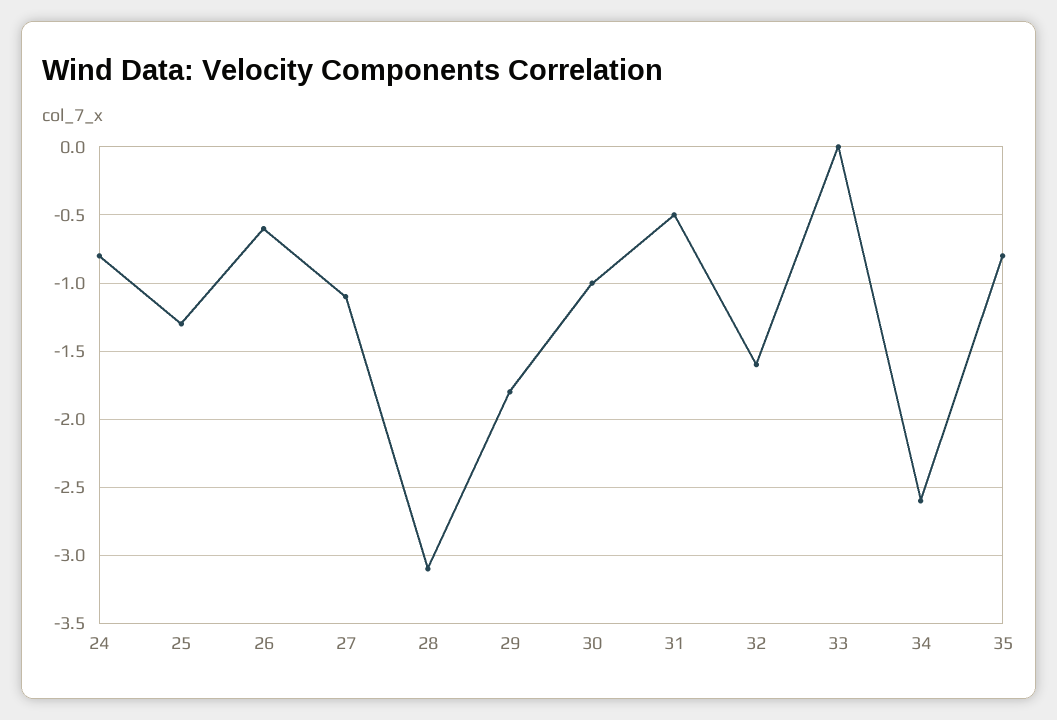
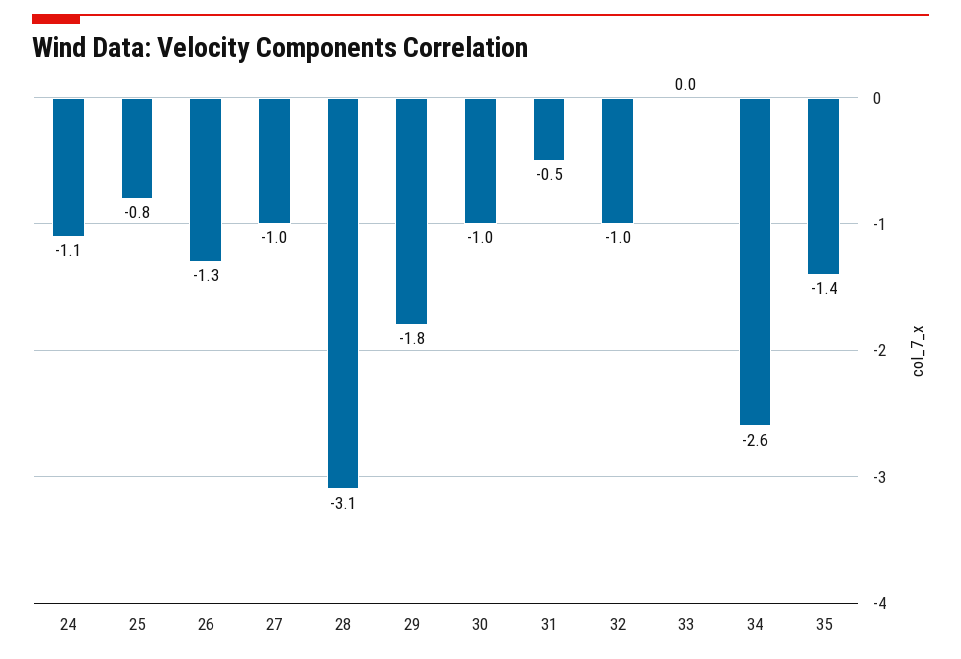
  {
-   "24": -0.8,
+   "24": -1.1,
-   "25": -1.3,
+   "25": -0.8,
-   "26": -0.6,
+   "26": -1.3,
-   "27": -1.1,
+   "27": -1,
    "28": -3.1,
    "29": -1.8,
    "30": -1,
    "31": -0.5,
-   "32": -1.6,
+   "32": -1,
    "33": 0,
    "34": -2.6,
-   "35": -0.8
+   "35": -1.4
  }

